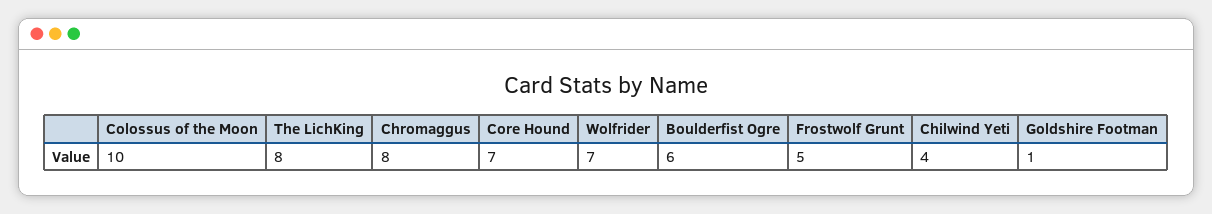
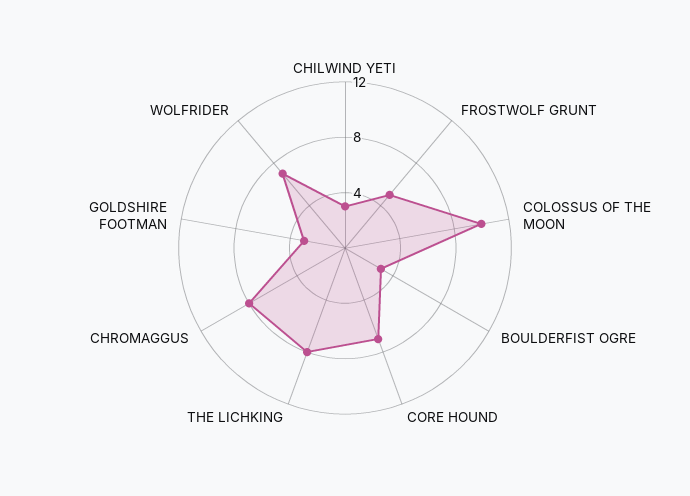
  {
    "Colossus of the Moon": 10,
    "The LichKing": 8,
    "Chromaggus": 8,
    "Core Hound": 7,
    "Wolfrider": 7,
-   "Boulderfist Ogre": 6,
+   "Boulderfist Ogre": 3,
    "Frostwolf Grunt": 5,
-   "Chilwind Yeti": 4,
+   "Chilwind Yeti": 3,
-   "Goldshire Footman": 1
+   "Goldshire Footman": 3
  }

